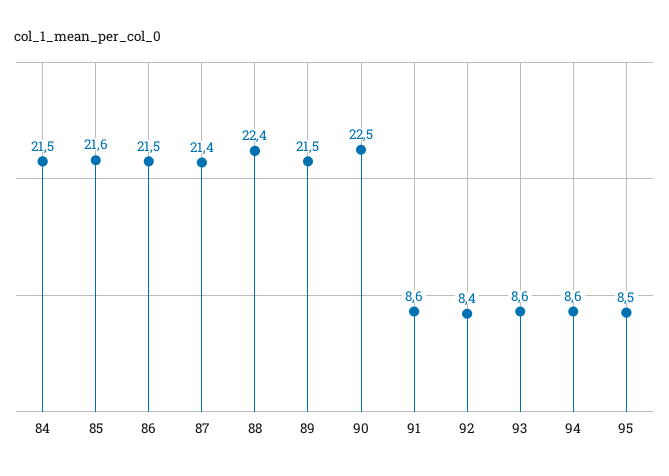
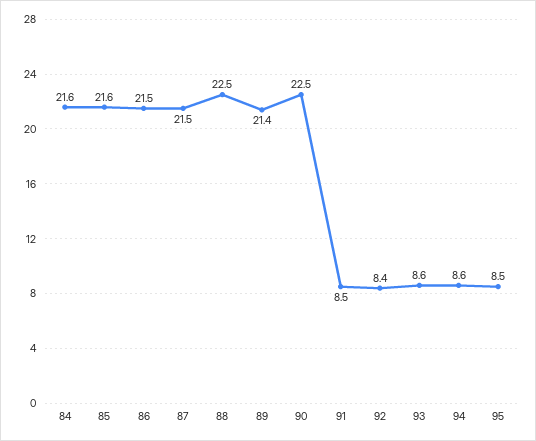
  {
-   "84": 21.5,
+   "84": 21.6,
    "85": 21.6,
    "86": 21.5,
-   "87": 21.4,
+   "87": 21.5,
-   "88": 22.4,
+   "88": 22.5,
-   "89": 21.5,
+   "89": 21.4,
    "90": 22.5,
-   "91": 8.6,
+   "91": 8.5,
    "92": 8.4,
    "93": 8.6,
    "94": 8.6,
    "95": 8.5
  }

